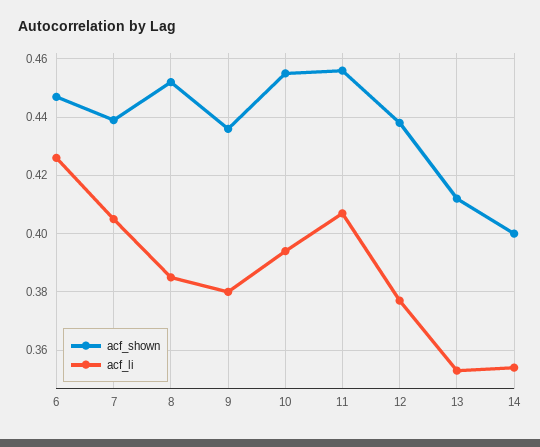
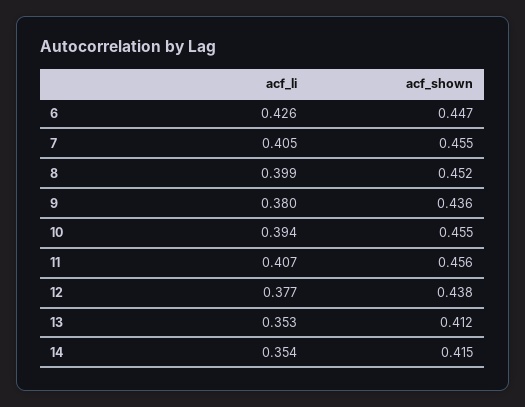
  {
    "acf_shown": {
      "6": 0.447,
-     "7": 0.44,
+     "7": 0.455,
      "8": 0.452,
      "9": 0.436,
      "10": 0.455,
      "11": 0.456,
      "12": 0.438,
      "13": 0.412,
-     "14": 0.4
+     "14": 0.415
    },
    "acf_li": {
      "6": 0.426,
      "7": 0.405,
-     "8": 0.385,
+     "8": 0.399,
      "9": 0.38,
      "10": 0.394,
      "11": 0.407,
      "12": 0.377,
      "13": 0.353,
      "14": 0.354
    }
  }

